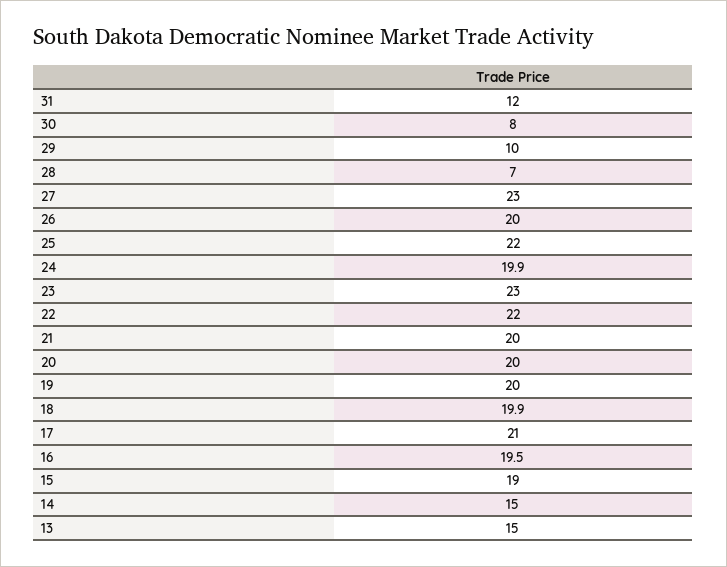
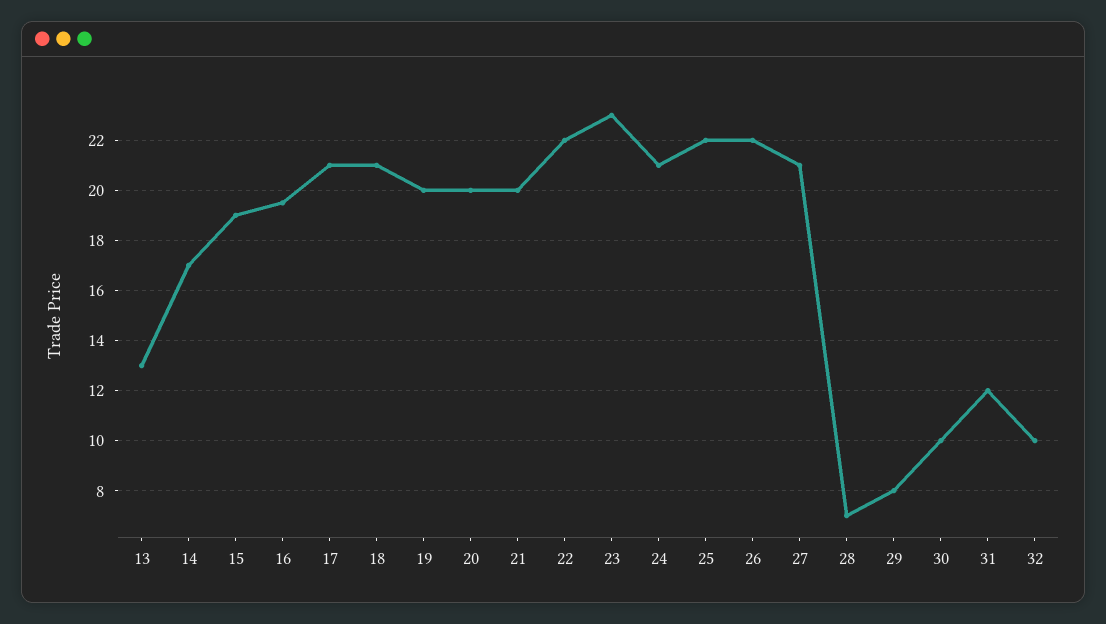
  {
    "31": 12,
-   "30": 8,
+   "30": 10,
-   "29": 10,
+   "29": 8,
    "28": 7,
-   "27": 23,
+   "27": 21,
-   "26": 20,
+   "26": 22,
    "25": 22,
-   "24": 19.9,
+   "24": 21,
    "23": 23,
    "22": 22,
    "21": 20,
    "20": 20,
    "19": 20,
-   "18": 19.9,
+   "18": 21,
    "17": 21,
    "16": 19.5,
    "15": 19,
-   "14": 15,
+   "14": 17,
-   "13": 15
+   "13": 13,
+   "32": 10
  }

